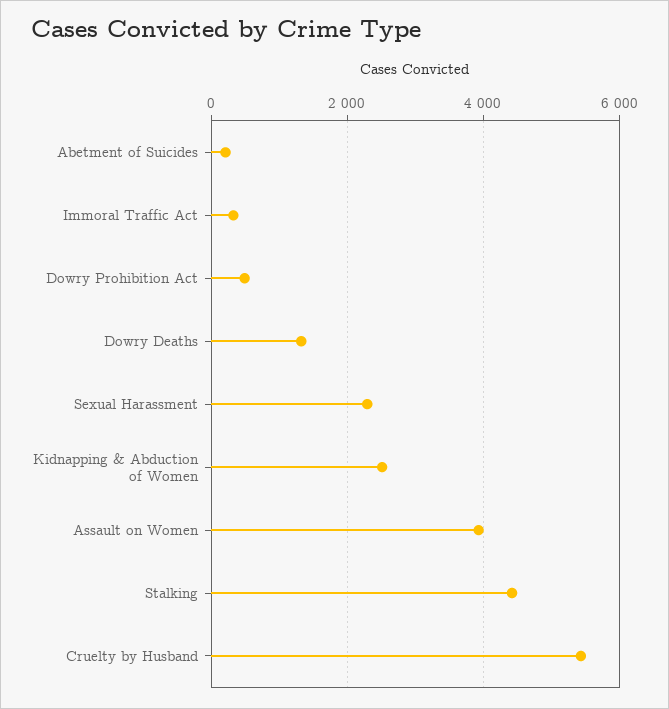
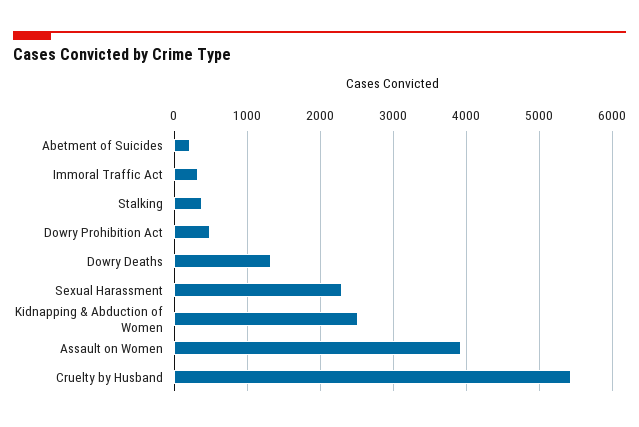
  {
    "Abetment of Suicides": 200,
    "Immoral Traffic Act": 300,
    "Dowry Prohibition Act": 500,
    "Dowry Deaths": 1300,
    "Sexual Harassment": 2300,
    "Kidnapping & Abduction of Women": 2500,
    "Assault on Women": 3900,
-   "Stalking": 4400,
+   "Stalking": 400,
    "Cruelty by Husband": 5400
  }

